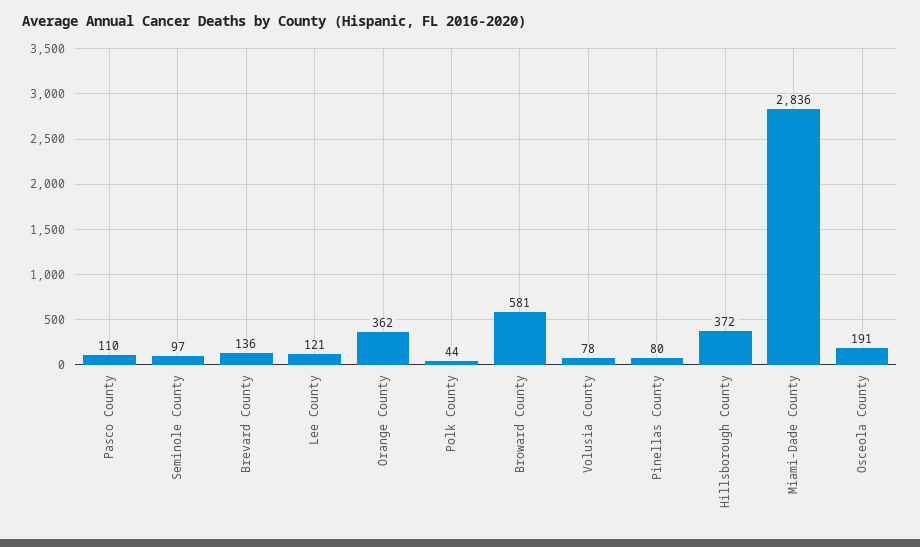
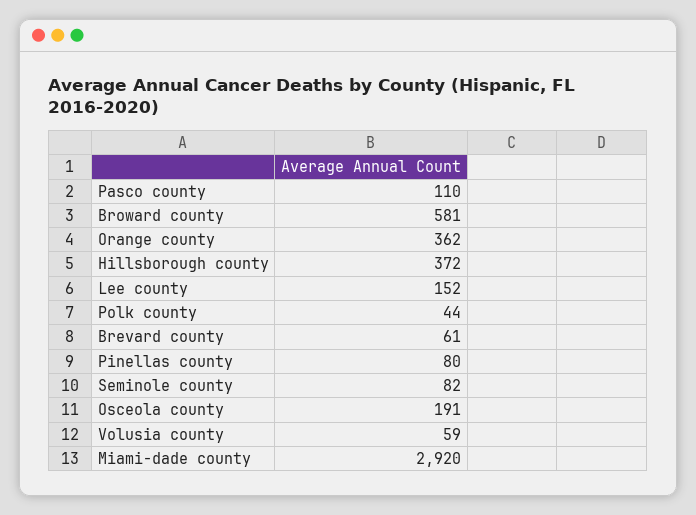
  {
    "Pasco County": 110,
-   "Seminole County": 97,
+   "Seminole County": 82,
-   "Brevard County": 136,
+   "Brevard County": 61,
-   "Lee County": 121,
+   "Lee County": 152,
    "Orange County": 362,
    "Polk County": 44,
    "Broward County": 581,
-   "Volusia County": 78,
+   "Volusia County": 59,
    "Pinellas County": 80,
    "Hillsborough County": 372,
-   "Miami-Dade County": 2836,
+   "Miami-Dade County": 2920,
    "Osceola County": 191
  }

